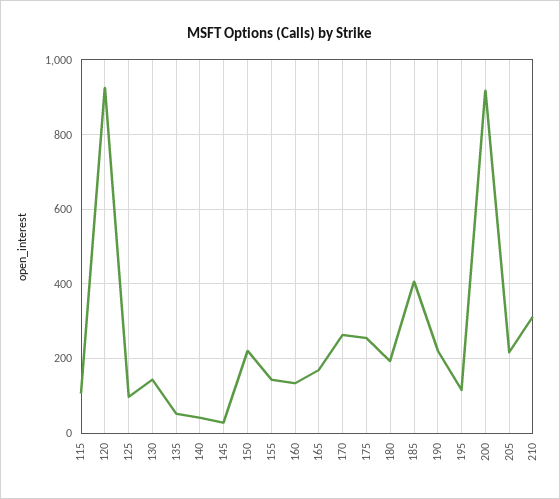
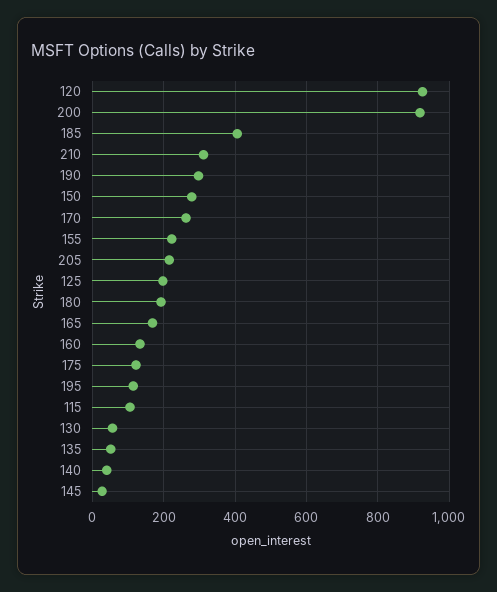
  {
    "115": 100,
    "120": 920,
-   "125": 100,
+   "125": 200,
-   "130": 140,
+   "130": 60,
    "135": 60,
    "140": 40,
    "145": 20,
-   "150": 220,
+   "150": 280,
-   "155": 140,
+   "155": 220,
    "160": 140,
    "165": 160,
    "170": 260,
-   "175": 260,
+   "175": 120,
    "180": 200,
    "185": 400,
-   "190": 220,
+   "190": 300,
    "195": 120,
    "200": 920,
    "205": 220,
    "210": 320
  }

